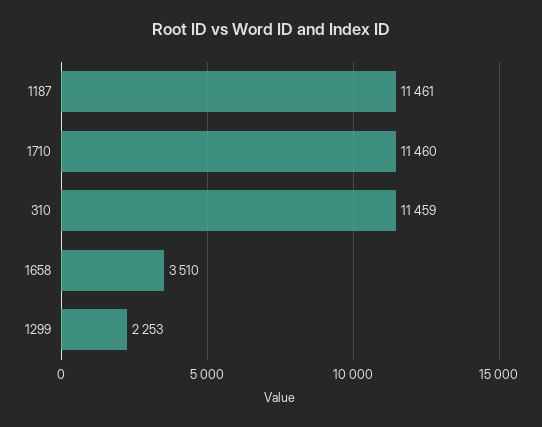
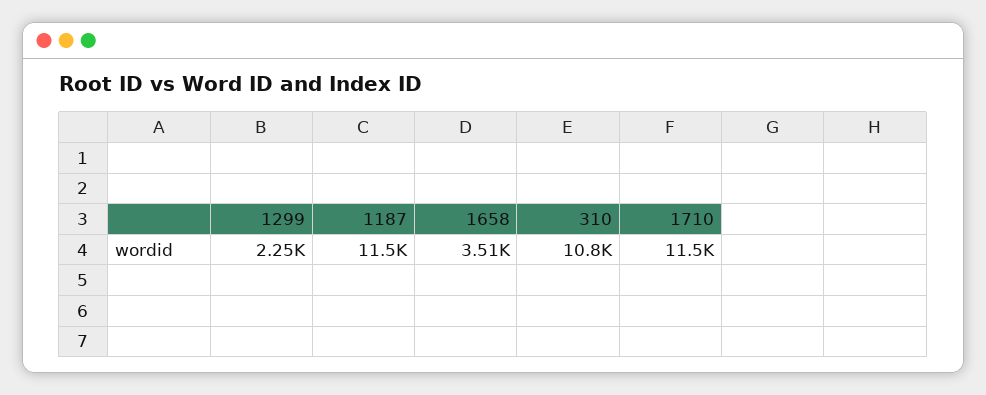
  {
    "1187": 11461,
    "1710": 11460,
-   "310": 11459,
+   "310": 10800,
    "1658": 3510,
    "1299": 2253
  }

